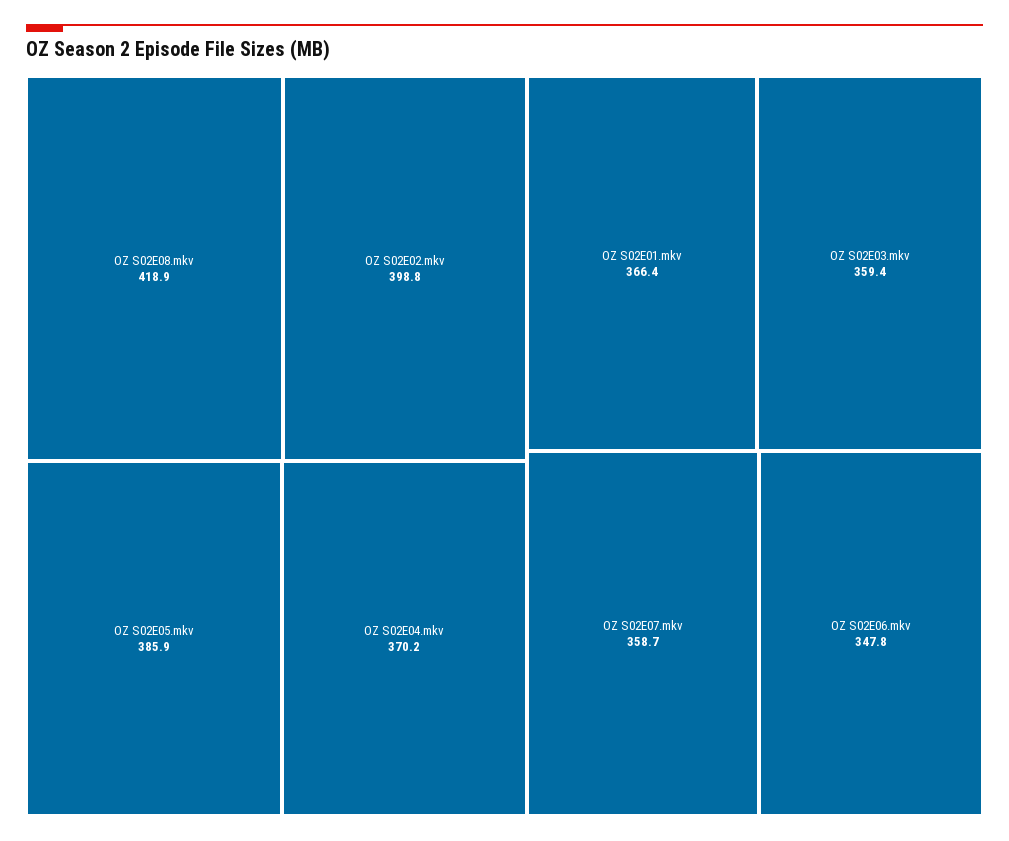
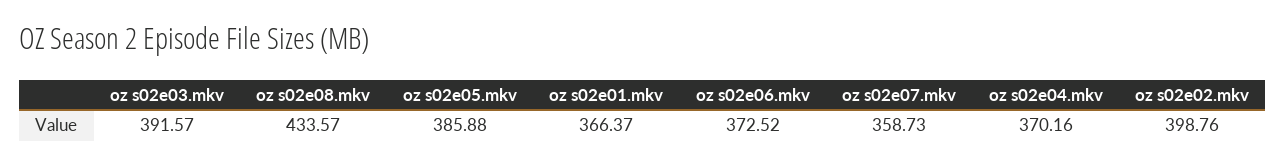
  {
-   "OZ S02E08.mkv": 418.9,
+   "OZ S02E08.mkv": 433.57,
    "OZ S02E02.mkv": 398.76,
    "OZ S02E05.mkv": 385.88,
    "OZ S02E04.mkv": 370.16,
    "OZ S02E01.mkv": 366.37,
-   "OZ S02E03.mkv": 359.4,
+   "OZ S02E03.mkv": 391.57,
    "OZ S02E07.mkv": 358.73,
-   "OZ S02E06.mkv": 347.8
+   "OZ S02E06.mkv": 372.52
  }

